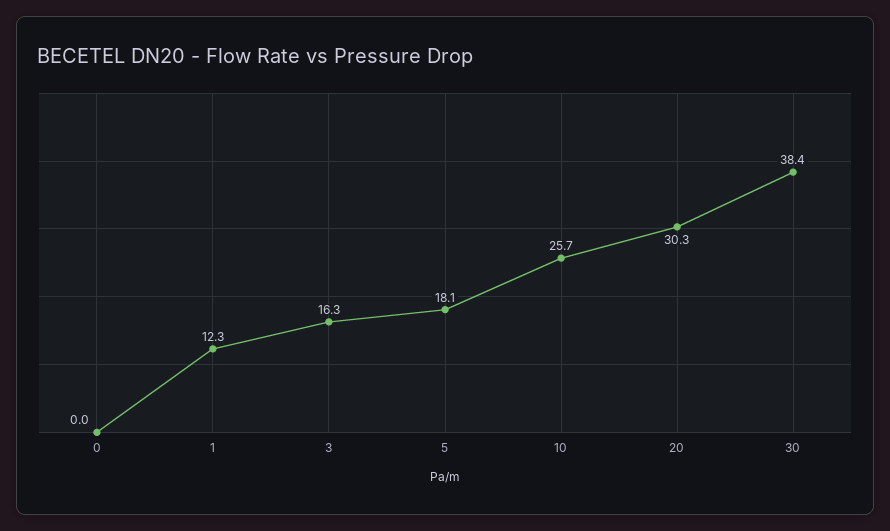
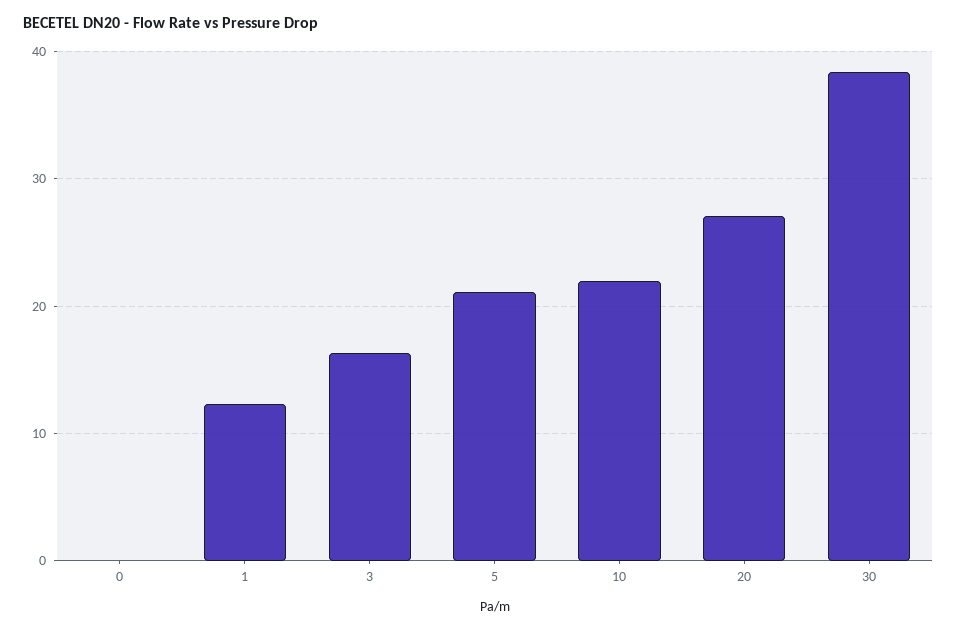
  {
    "0": 0,
    "1": 12.3,
    "3": 16.3,
-   "5": 18.1,
+   "5": 21,
-   "10": 25.7,
+   "10": 22,
-   "20": 30.3,
+   "20": 27,
    "30": 38.4
  }

